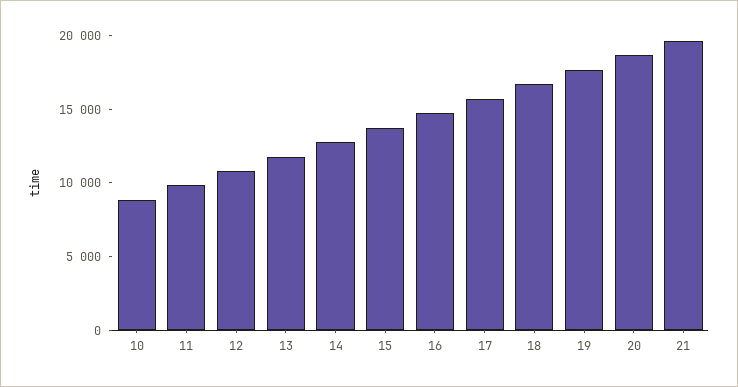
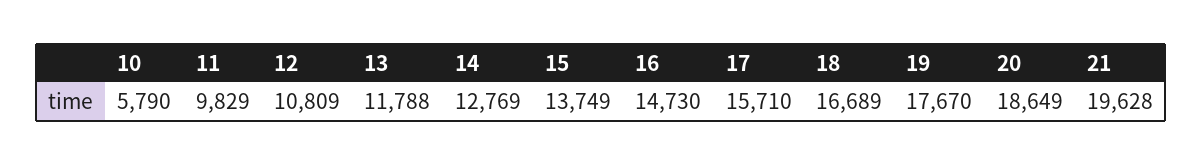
  {
-   "10": 9000,
+   "10": 5790,
    "11": 9829,
    "12": 10809,
    "13": 11788,
    "14": 12769,
    "15": 13749,
    "16": 14730,
    "17": 15710,
    "18": 16689,
    "19": 17670,
    "20": 18649,
    "21": 19628
  }

